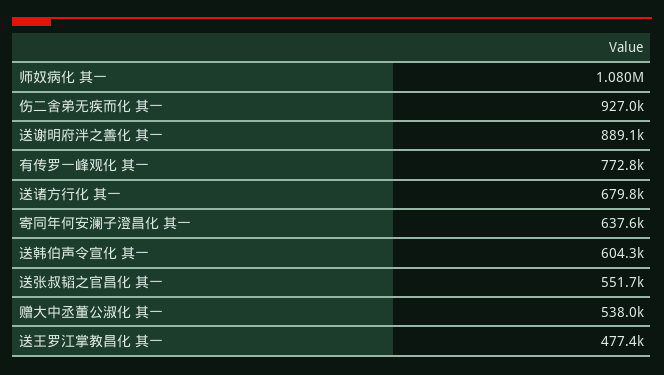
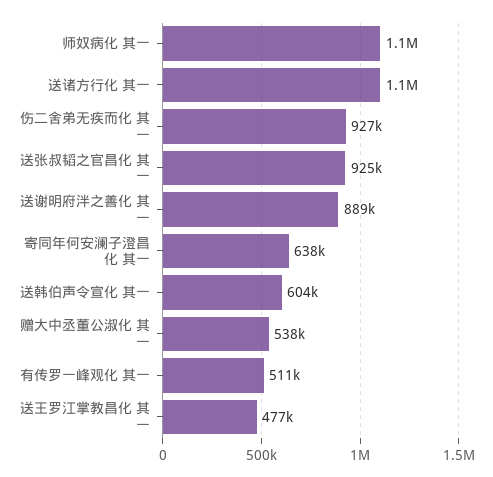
  {
    "师奴病化 其一": 1080000,
    "伤二舍弟无疾而化 其一": 927000,
    "送谢明府泮之善化 其一": 889100,
-   "有传罗一峰观化 其一": 772800,
+   "有传罗一峰观化 其一": 511000,
-   "送诸方行化 其一": 679800,
+   "送诸方行化 其一": 1100000,
    "寄同年何安澜子澄昌化 其一": 637600,
    "送韩伯声令宣化 其一": 604300,
-   "送张叔韬之官昌化 其一": 551700,
+   "送张叔韬之官昌化 其一": 925000,
    "赠大中丞董公淑化 其一": 538000,
    "送王罗江掌教昌化 其一": 477400
  }

